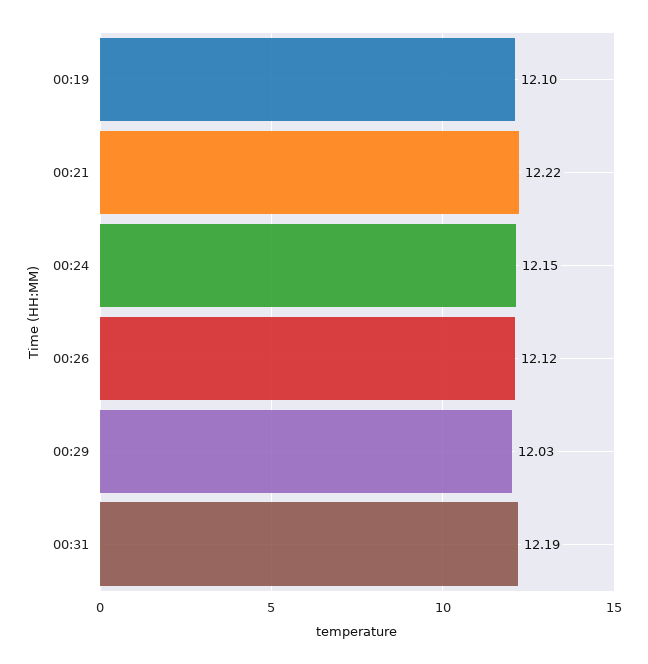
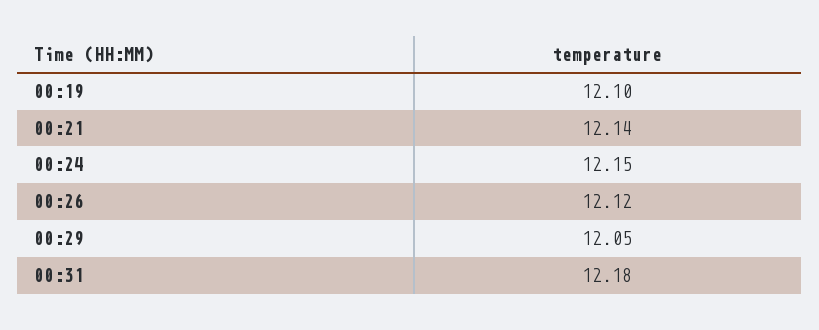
  {
    "00:19": 12.1,
-   "00:21": 12.22,
+   "00:21": 12.14,
    "00:24": 12.15,
    "00:26": 12.12,
-   "00:29": 12.03,
+   "00:29": 12.05,
-   "00:31": 12.19
+   "00:31": 12.18
  }

